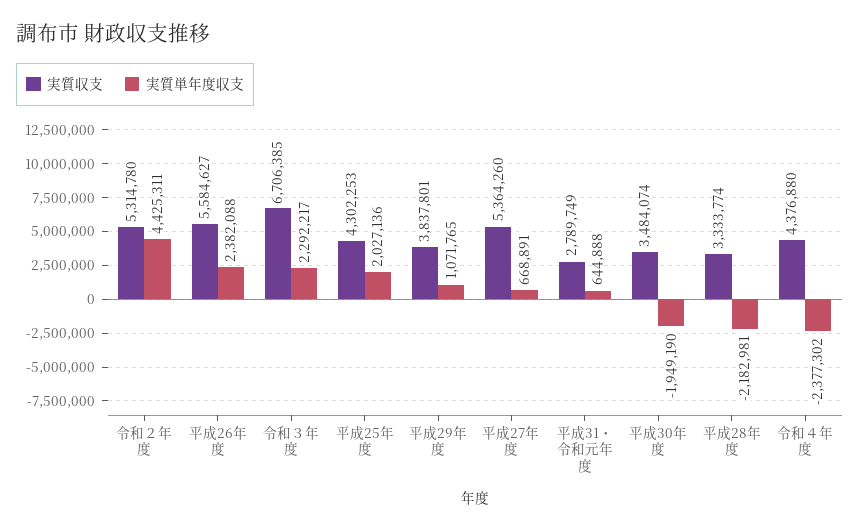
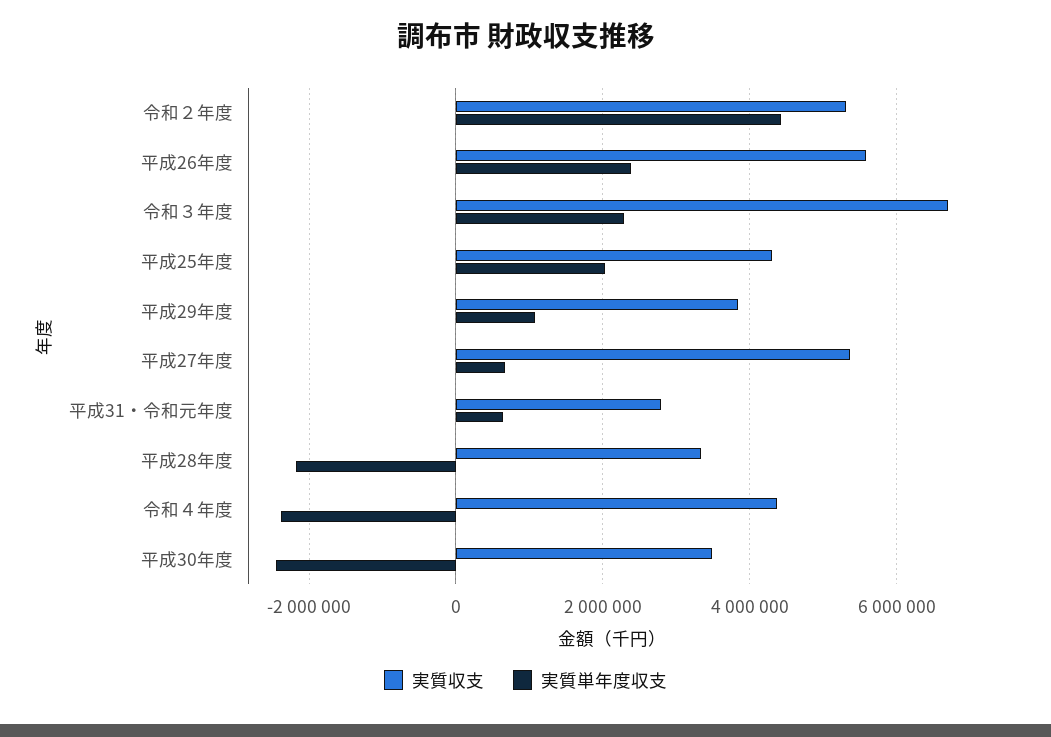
  {
    "実質収支": {
      "令和２年度": 5314780,
      "平成26年度": 5584627,
      "令和３年度": 6706385,
      "平成25年度": 4302253,
      "平成29年度": 3837801,
      "平成27年度": 5364260,
      "平成31・令和元年度": 2789749,
      "平成30年度": 3484074,
      "平成28年度": 3333774,
      "令和４年度": 4376880
    },
    "実質単年度収支": {
      "令和２年度": 4425311,
      "平成26年度": 2382088,
      "令和３年度": 2292217,
      "平成25年度": 2027136,
      "平成29年度": 1071765,
      "平成27年度": 668891,
      "平成31・令和元年度": 644888,
-     "平成30年度": -1949190,
+     "平成30年度": -2400000,
      "平成28年度": -2182981,
      "令和４年度": -2377302
    }
  }

